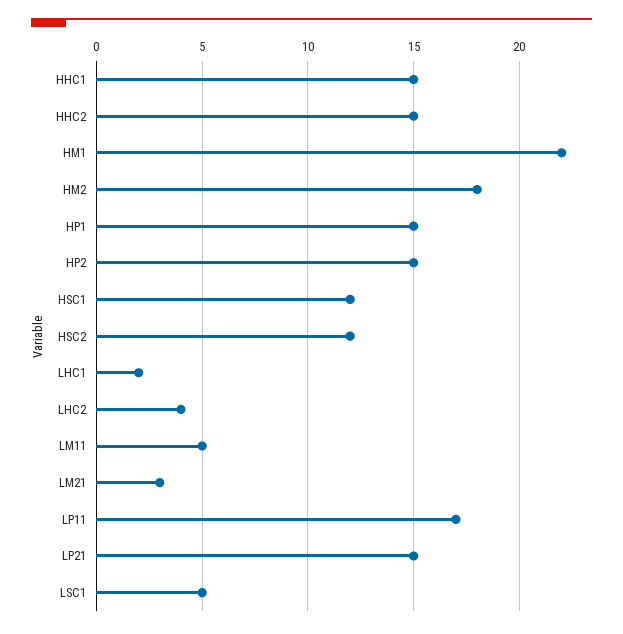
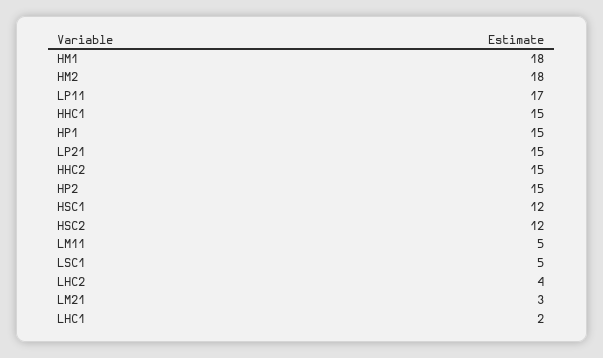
  {
    "HHC1": 15,
    "HHC2": 15,
-   "HM1": 22,
+   "HM1": 18,
    "HM2": 18,
    "HP1": 15,
    "HP2": 15,
    "HSC1": 12,
    "HSC2": 12,
    "LHC1": 2,
    "LHC2": 4,
    "LM11": 5,
    "LM21": 3,
    "LP11": 17,
    "LP21": 15,
    "LSC1": 5
  }

